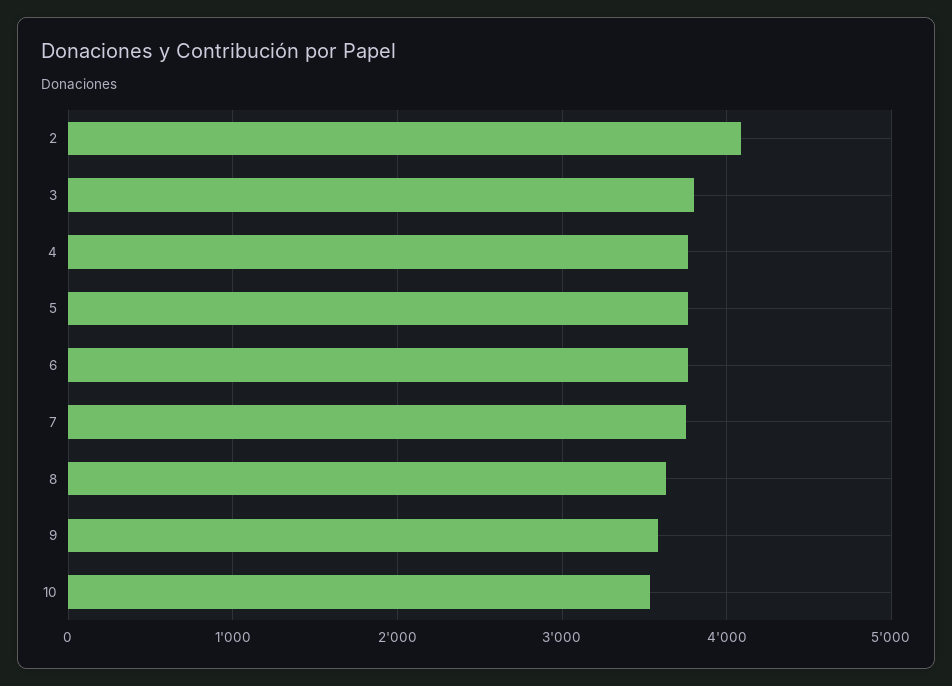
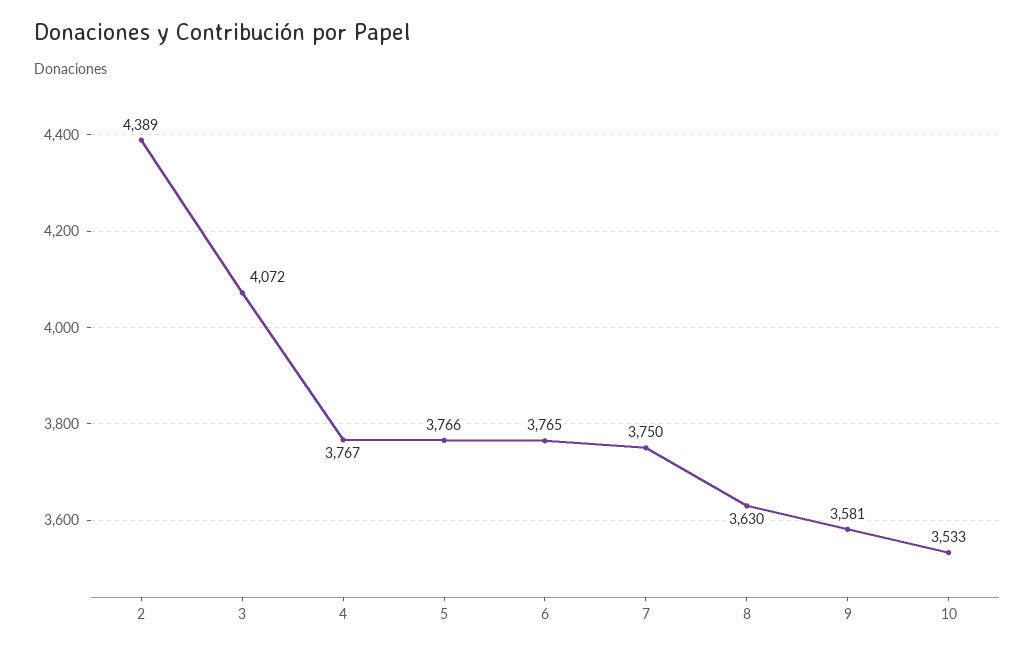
  {
-   "2": 4100,
+   "2": 4389,
-   "3": 3800,
+   "3": 4072,
    "4": 3767,
    "5": 3766,
    "6": 3765,
    "7": 3750,
    "8": 3630,
    "9": 3581,
    "10": 3533
  }

